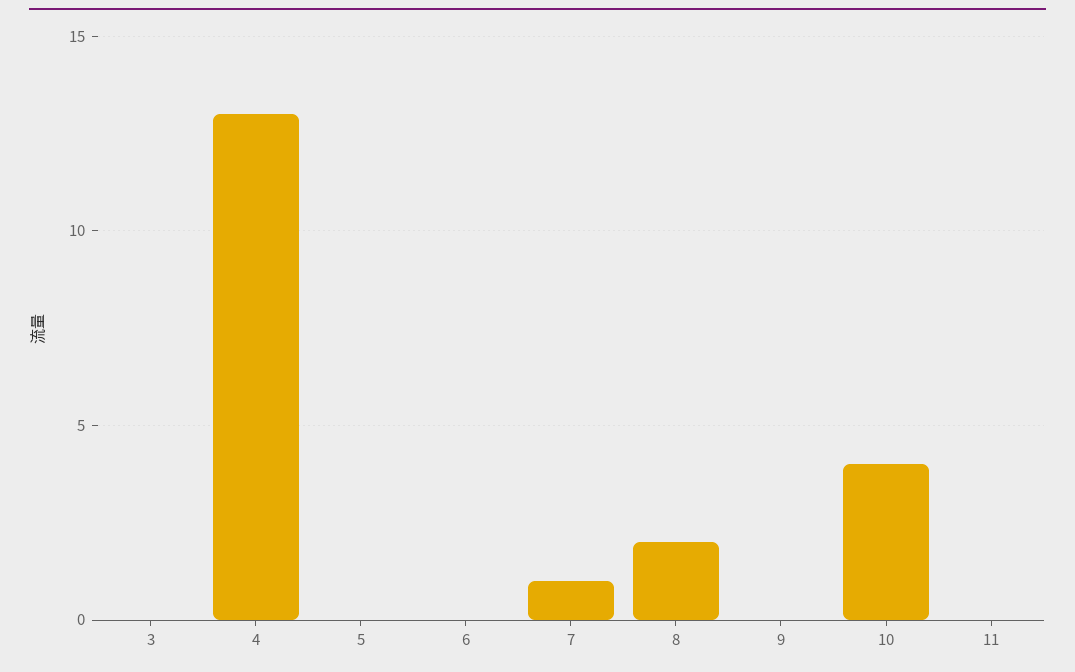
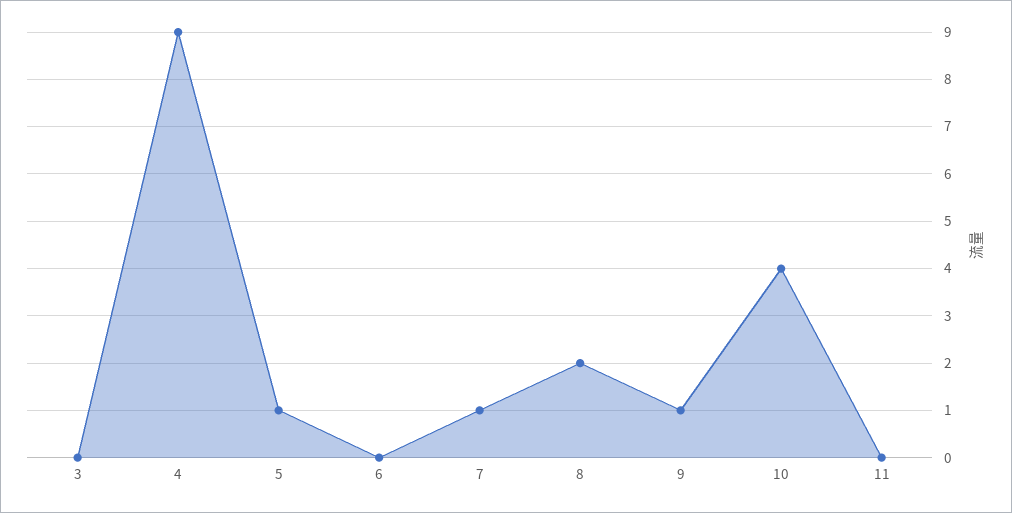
  {
    "3": 0,
-   "4": 13,
+   "4": 9,
-   "5": 0,
+   "5": 1,
    "6": 0,
    "7": 1,
    "8": 2,
-   "9": 0,
+   "9": 1,
    "10": 4,
    "11": 0
  }

